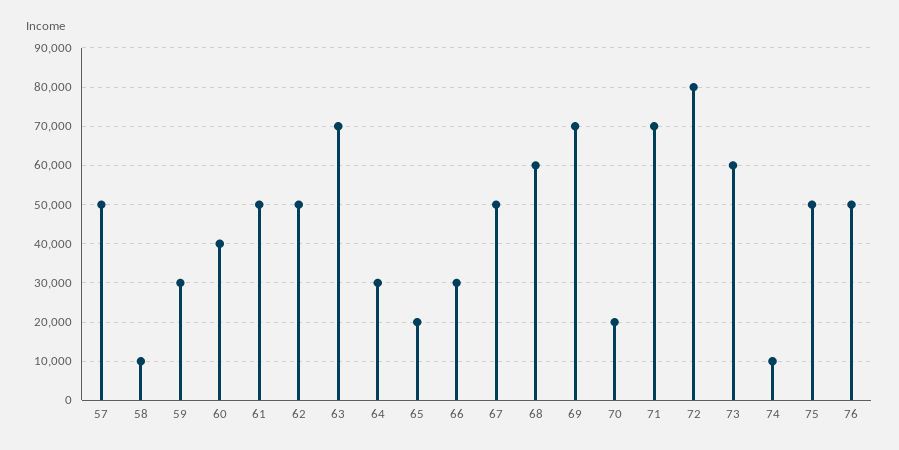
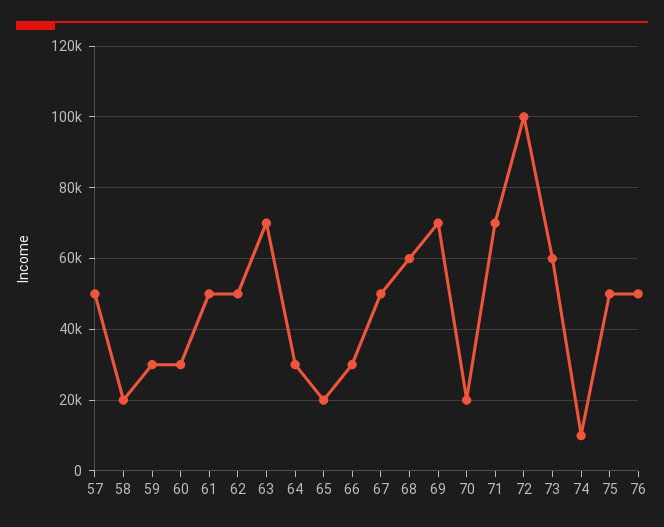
  {
    "57": 50000,
-   "58": 10000,
+   "58": 20000,
    "59": 30000,
-   "60": 40000,
+   "60": 30000,
    "61": 50000,
    "62": 50000,
    "63": 70000,
    "64": 30000,
    "65": 20000,
    "66": 30000,
    "67": 50000,
    "68": 60000,
    "69": 70000,
    "70": 20000,
    "71": 70000,
-   "72": 80000,
+   "72": 100000,
    "73": 60000,
    "74": 10000,
    "75": 50000,
    "76": 50000
  }

